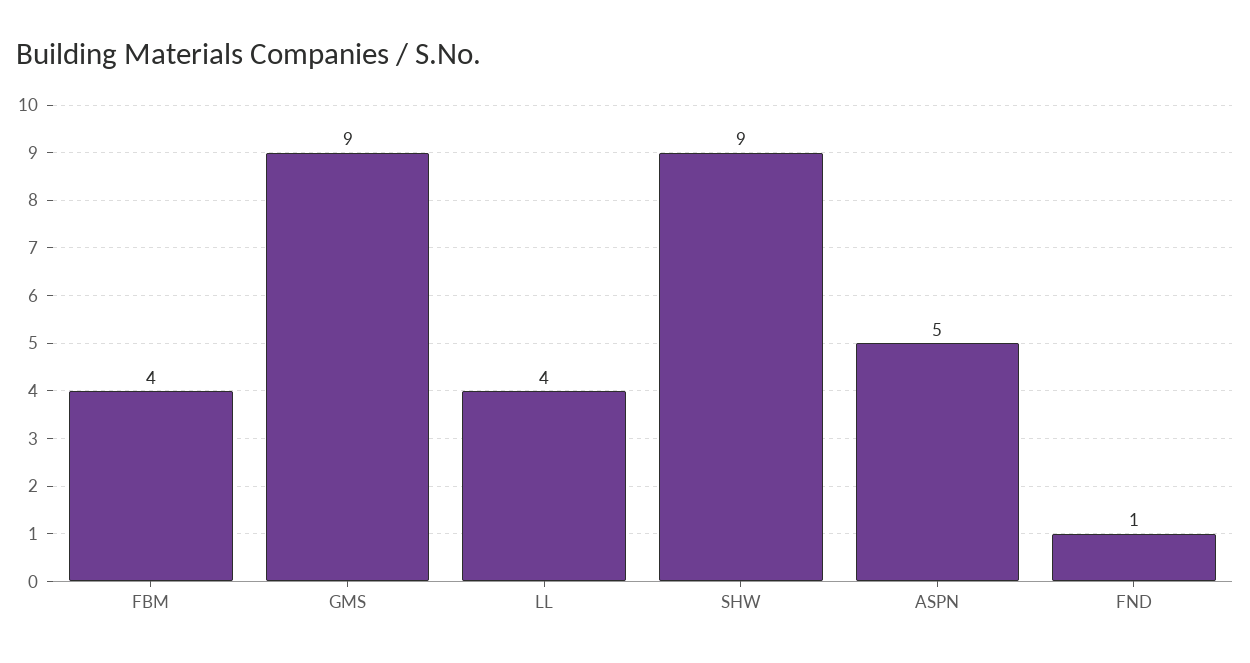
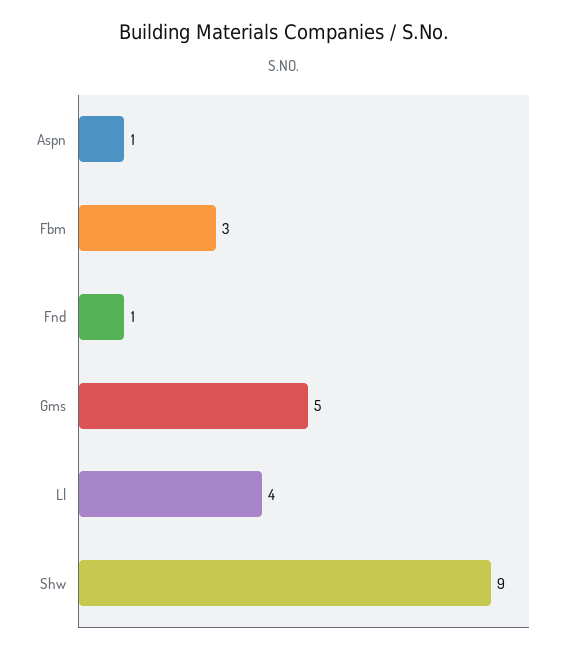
  {
-   "FBM": 4,
+   "FBM": 3,
-   "GMS": 9,
+   "GMS": 5,
    "LL": 4,
    "SHW": 9,
-   "ASPN": 5,
+   "ASPN": 1,
    "FND": 1
  }

